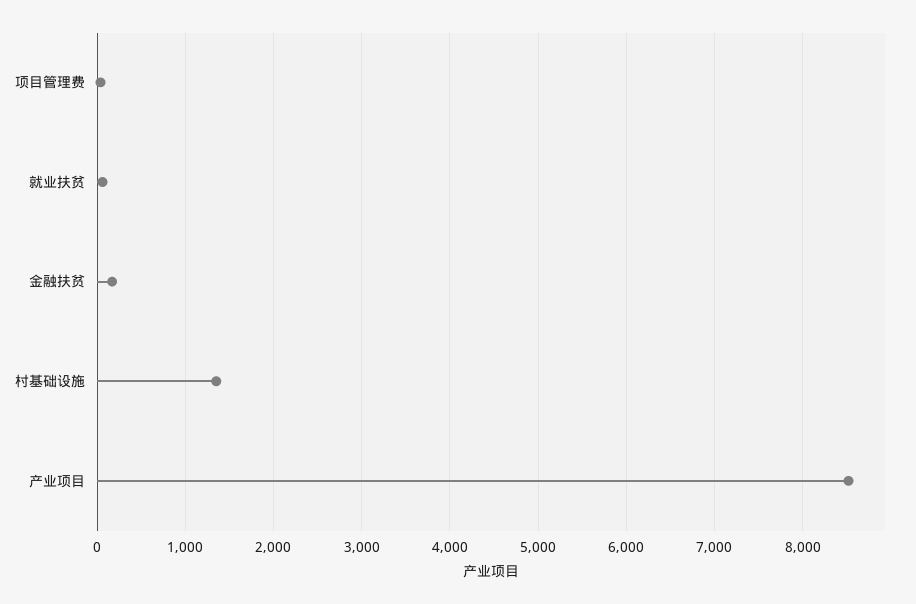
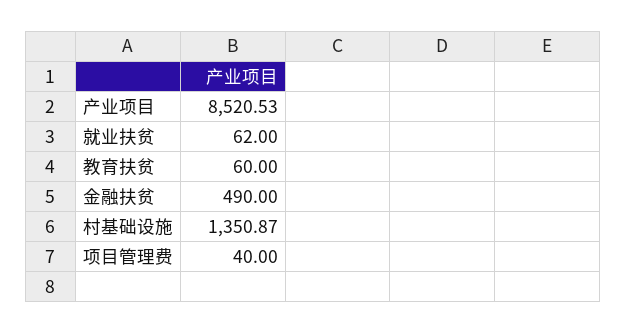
  {
    "项目管理费": 40,
    "就业扶贫": 62,
-   "金融扶贫": 200,
+   "金融扶贫": 490,
    "村基础设施": 1350.87,
-   "产业项目": 8520.53
+   "产业项目": 8520.53,
+   "教育扶贫": 60
  }

